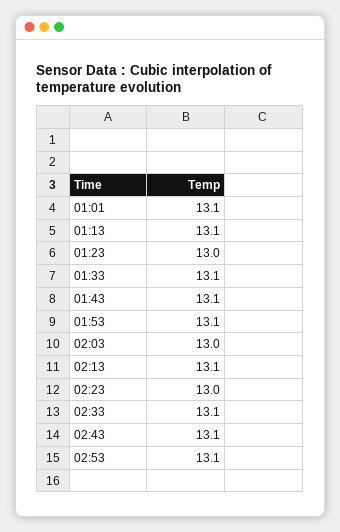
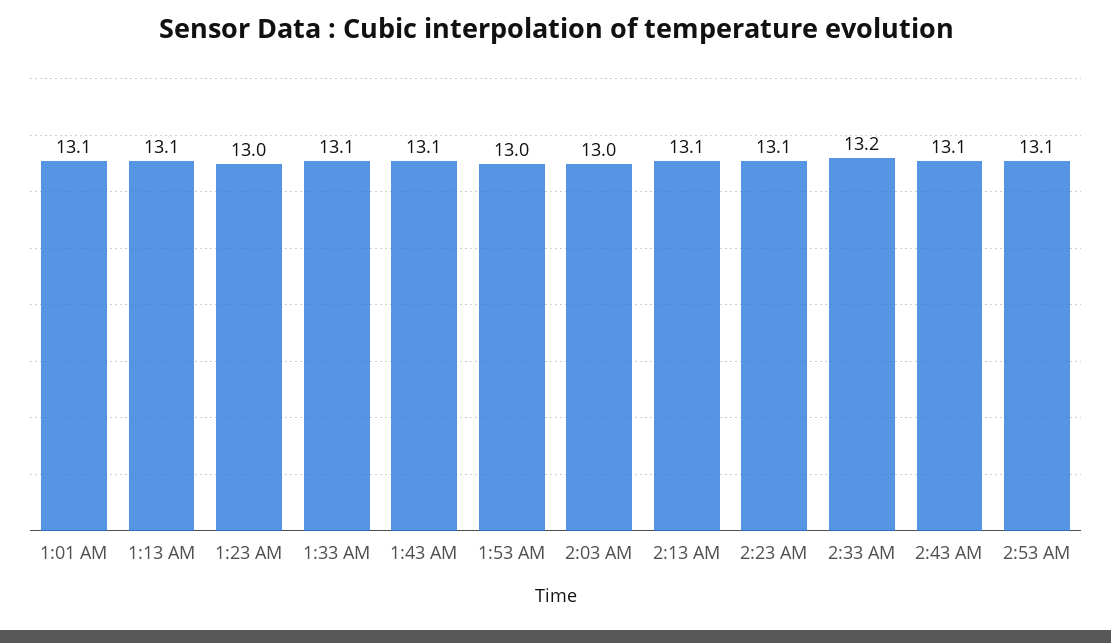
  {
    "01:01": 13.1,
    "01:13": 13.1,
    "01:23": 13,
    "01:33": 13.1,
    "01:43": 13.1,
-   "01:53": 13.1,
+   "01:53": 13,
    "02:03": 13,
    "02:13": 13.1,
-   "02:23": 13,
+   "02:23": 13.1,
-   "02:33": 13.1,
+   "02:33": 13.2,
    "02:43": 13.1,
    "02:53": 13.1
  }

